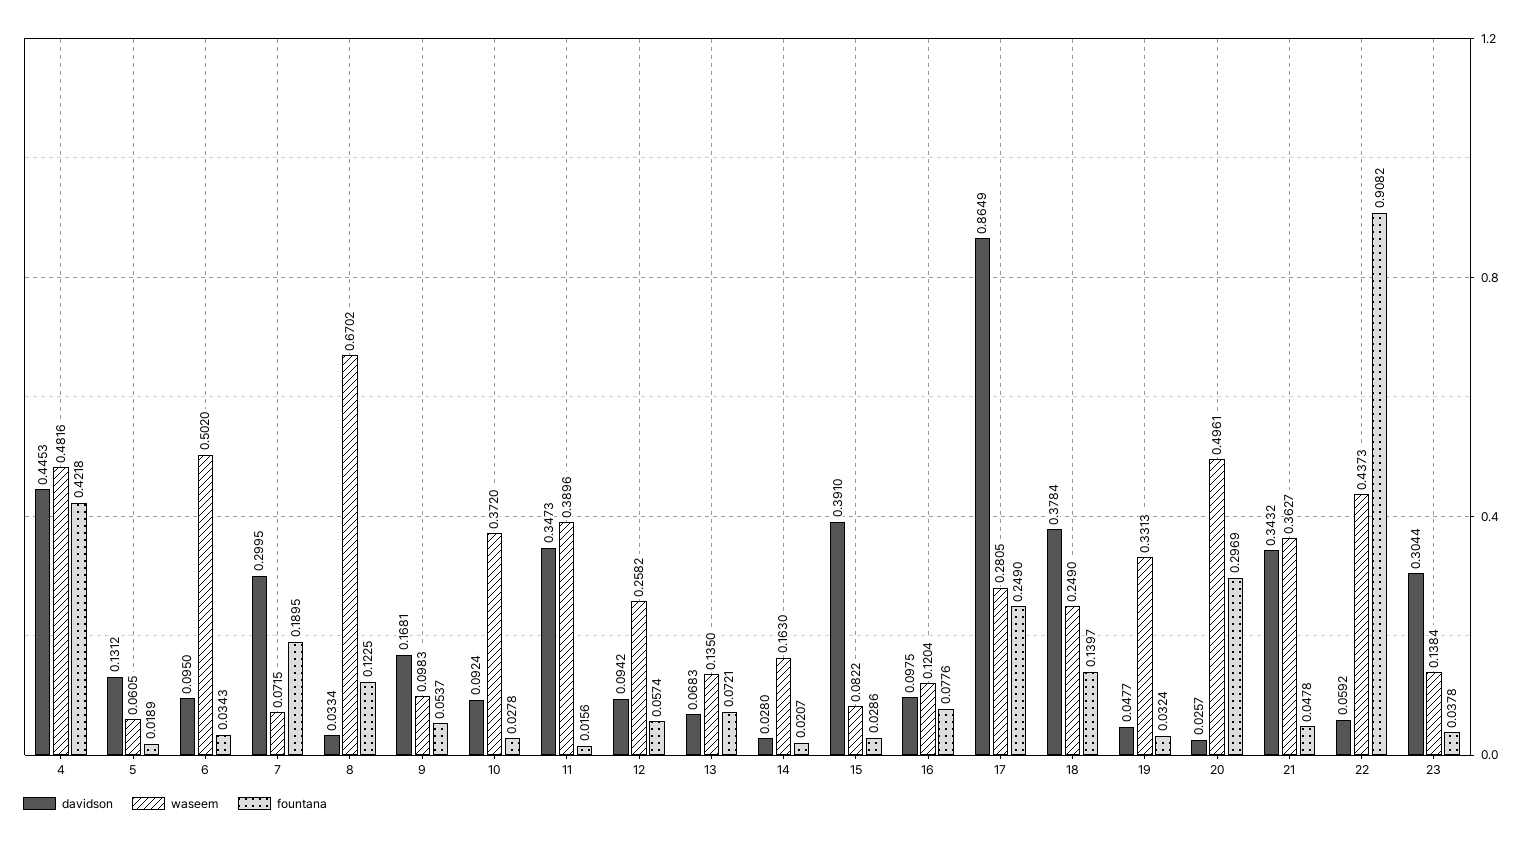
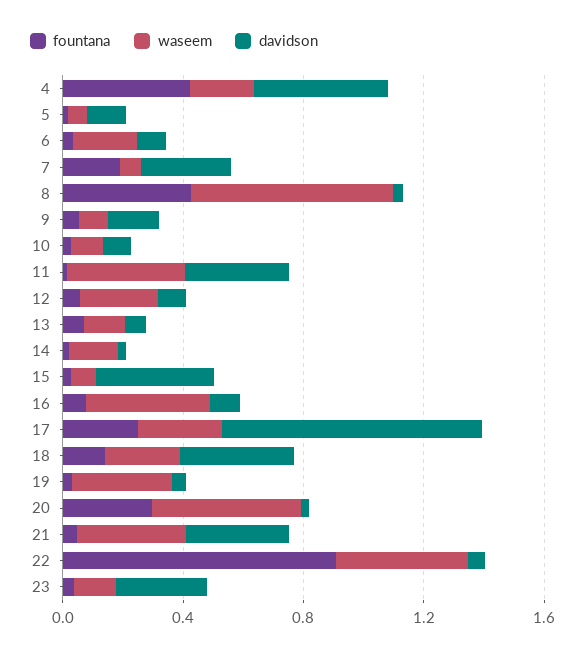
  {
    "davidson": {
      "4": 0.4453,
      "5": 0.1312,
      "6": 0.095,
      "7": 0.2995,
      "8": 0.0334,
      "9": 0.1681,
      "10": 0.0924,
      "11": 0.3473,
      "12": 0.0942,
      "13": 0.0683,
      "14": 0.028,
      "15": 0.391,
      "16": 0.0975,
      "17": 0.8649,
      "18": 0.3784,
      "19": 0.0477,
      "20": 0.0257,
      "21": 0.3432,
      "22": 0.0592,
      "23": 0.3044
    },
    "waseem": {
-     "4": 0.4816,
+     "4": 0.2,
      "5": 0.0605,
-     "6": 0.502,
+     "6": 0.2,
      "7": 0.0715,
      "8": 0.6702,
      "9": 0.0983,
-     "10": 0.372,
+     "10": 0.1,
      "11": 0.3896,
      "12": 0.2582,
      "13": 0.135,
      "14": 0.163,
      "15": 0.0822,
-     "16": 0.1204,
+     "16": 0.4,
      "17": 0.2805,
      "18": 0.249,
      "19": 0.3313,
      "20": 0.4961,
      "21": 0.3627,
      "22": 0.4373,
      "23": 0.1384
    },
    "fountana": {
      "4": 0.4218,
      "5": 0.0189,
      "6": 0.0343,
      "7": 0.1895,
-     "8": 0.1225,
+     "8": 0.4,
      "9": 0.0537,
      "10": 0.0278,
      "11": 0.0156,
      "12": 0.0574,
      "13": 0.0721,
      "14": 0.0207,
      "15": 0.0286,
      "16": 0.0776,
      "17": 0.249,
      "18": 0.1397,
      "19": 0.0324,
      "20": 0.2969,
      "21": 0.0478,
      "22": 0.9082,
      "23": 0.0378
    }
  }

